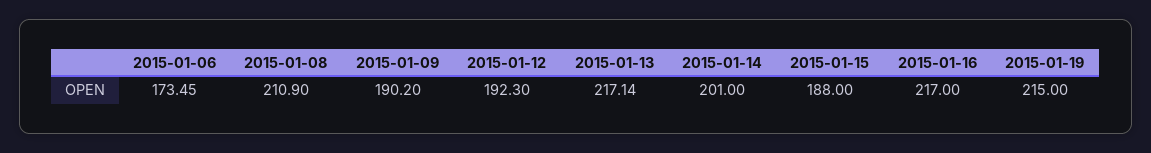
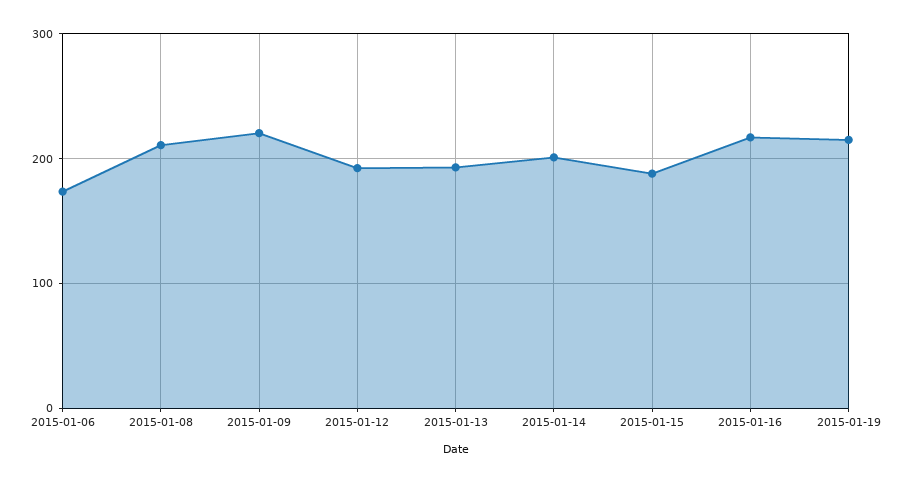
  {
    "2015-01-06": 173.45,
    "2015-01-08": 210.9,
-   "2015-01-09": 190.2,
+   "2015-01-09": 220,
    "2015-01-12": 192.3,
-   "2015-01-13": 217.14,
+   "2015-01-13": 190,
    "2015-01-14": 201,
    "2015-01-15": 188,
    "2015-01-16": 217,
    "2015-01-19": 215
  }

